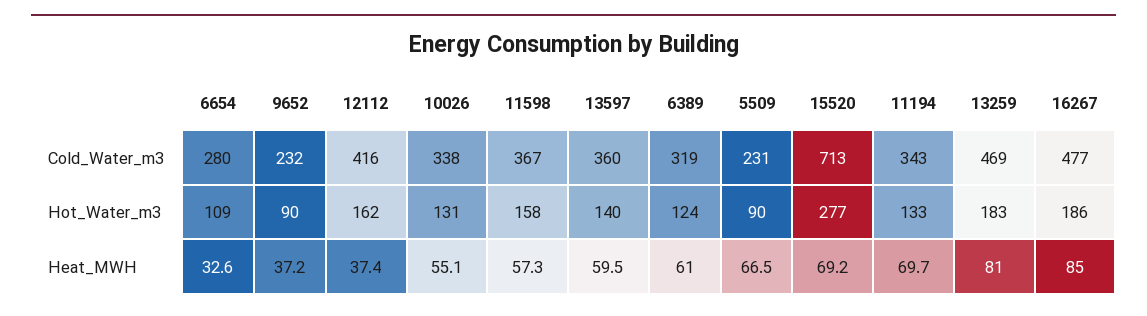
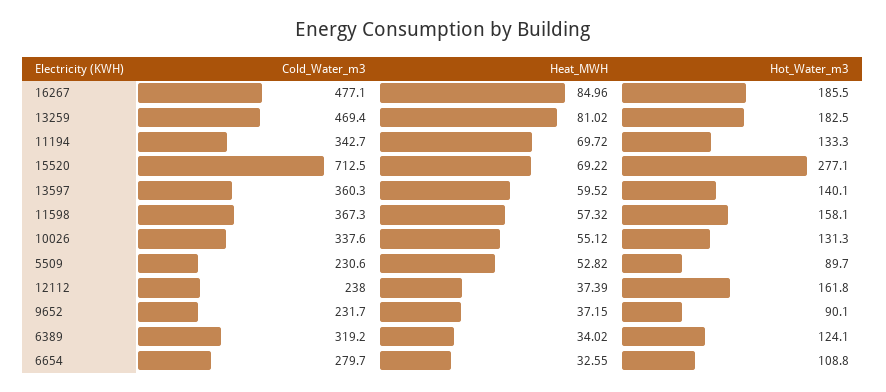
  {
    "6654": {
      "Cold_Water_m3": 279.7,
      "Hot_Water_m3": 108.8,
      "Heat_MWH": 32.55
    },
    "9652": {
      "Cold_Water_m3": 231.7,
      "Hot_Water_m3": 90.1,
      "Heat_MWH": 37.15
    },
    "12112": {
-     "Cold_Water_m3": 416,
+     "Cold_Water_m3": 238,
      "Hot_Water_m3": 161.8,
      "Heat_MWH": 37.39
    },
    "10026": {
      "Cold_Water_m3": 337.6,
      "Hot_Water_m3": 131.3,
      "Heat_MWH": 55.12
    },
    "11598": {
      "Cold_Water_m3": 367.3,
      "Hot_Water_m3": 158.1,
      "Heat_MWH": 57.32
    },
    "13597": {
      "Cold_Water_m3": 360.3,
      "Hot_Water_m3": 140.1,
      "Heat_MWH": 59.52
    },
    "6389": {
      "Cold_Water_m3": 319.2,
      "Hot_Water_m3": 124.1,
-     "Heat_MWH": 61
+     "Heat_MWH": 34.02
    },
    "5509": {
      "Cold_Water_m3": 230.6,
      "Hot_Water_m3": 89.7,
-     "Heat_MWH": 66.5
+     "Heat_MWH": 52.82
    },
    "15520": {
      "Cold_Water_m3": 712.5,
      "Hot_Water_m3": 277.1,
      "Heat_MWH": 69.22
    },
    "11194": {
      "Cold_Water_m3": 342.7,
      "Hot_Water_m3": 133.3,
      "Heat_MWH": 69.72
    },
    "13259": {
      "Cold_Water_m3": 469.4,
      "Hot_Water_m3": 182.5,
      "Heat_MWH": 81.02
    },
    "16267": {
      "Cold_Water_m3": 477.1,
      "Hot_Water_m3": 185.5,
      "Heat_MWH": 84.96
    }
  }

